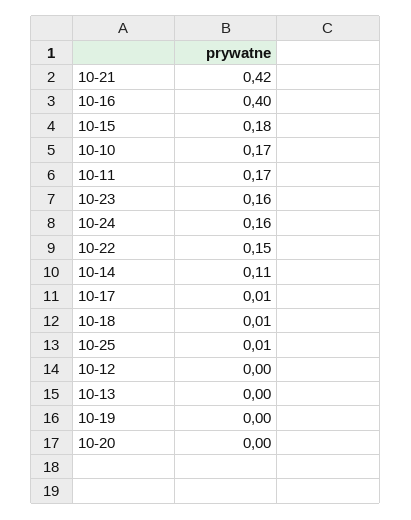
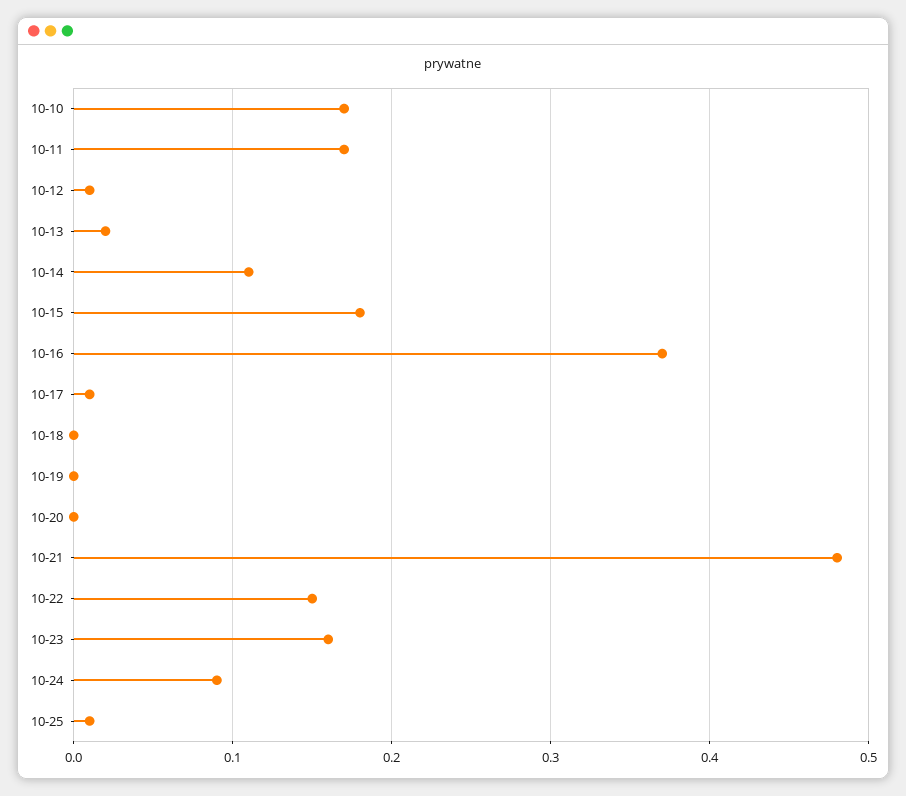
  {
-   "10-21": 0.42,
+   "10-21": 0.48,
-   "10-16": 0.4,
+   "10-16": 0.37,
    "10-15": 0.18,
    "10-10": 0.17,
    "10-11": 0.17,
    "10-23": 0.16,
-   "10-24": 0.16,
+   "10-24": 0.09,
    "10-22": 0.15,
    "10-14": 0.11,
    "10-17": 0.01,
-   "10-18": 0.01,
+   "10-18": 0,
    "10-25": 0.01,
-   "10-12": 0,
+   "10-12": 0.01,
-   "10-13": 0,
+   "10-13": 0.02,
    "10-19": 0,
    "10-20": 0
  }

